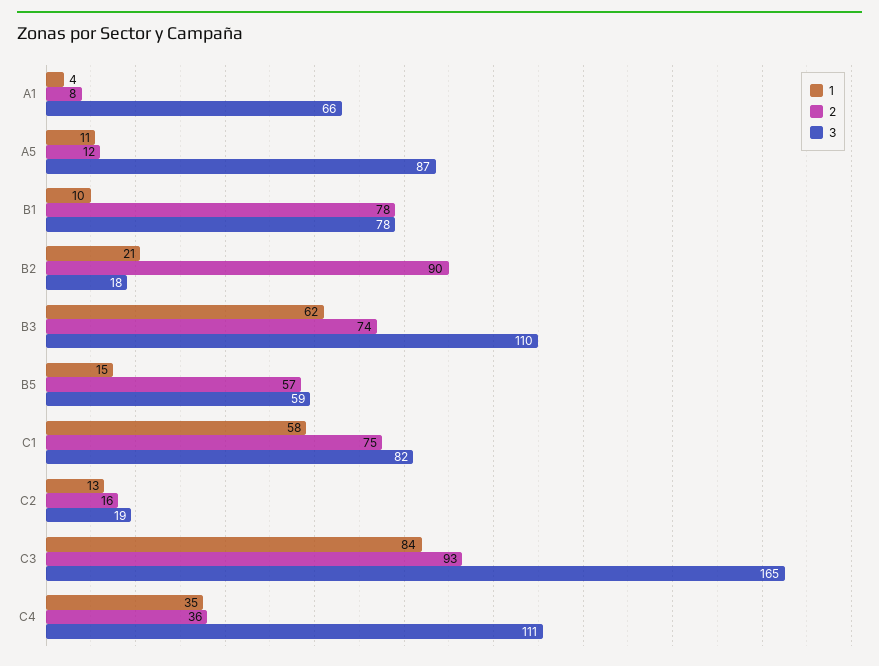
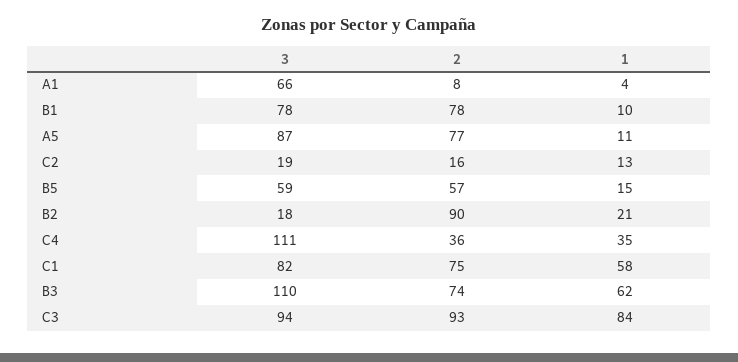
  {
    "1": {
      "A1": 4,
      "A5": 11,
      "B1": 10,
      "B2": 21,
      "B3": 62,
      "B5": 15,
      "C1": 58,
      "C2": 13,
      "C3": 84,
      "C4": 35
    },
    "2": {
      "A1": 8,
-     "A5": 12,
+     "A5": 77,
      "B1": 78,
      "B2": 90,
      "B3": 74,
      "B5": 57,
      "C1": 75,
      "C2": 16,
      "C3": 93,
      "C4": 36
    },
    "3": {
      "A1": 66,
      "A5": 87,
      "B1": 78,
      "B2": 18,
      "B3": 110,
      "B5": 59,
      "C1": 82,
      "C2": 19,
-     "C3": 165,
+     "C3": 94,
      "C4": 111
    }
  }

